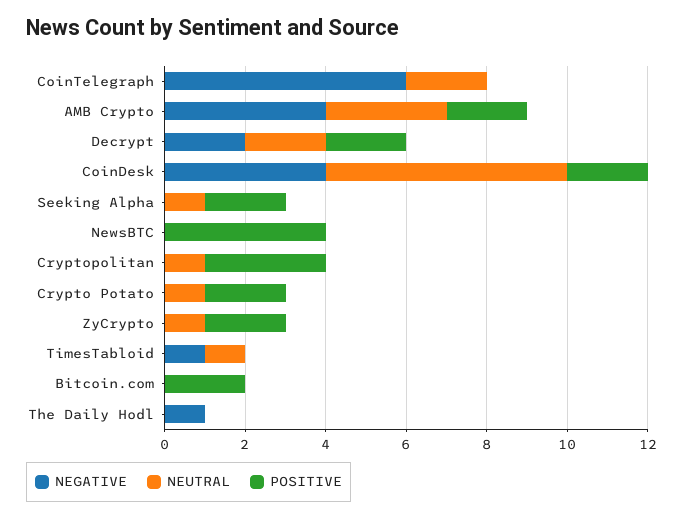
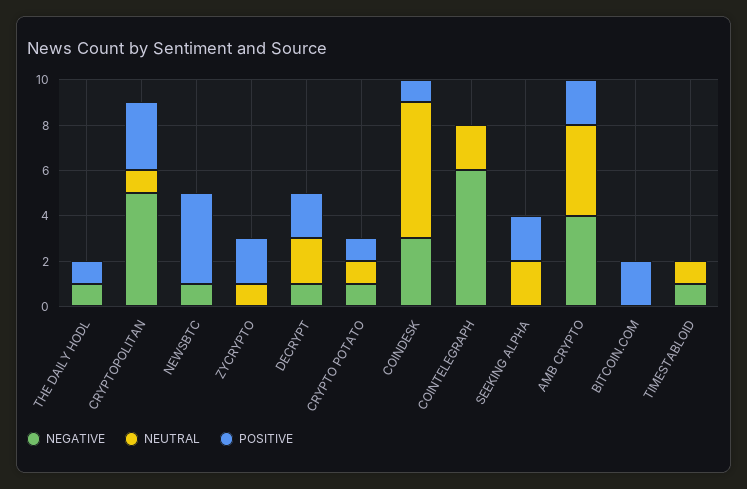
  {
    "NEGATIVE": {
      "CoinTelegraph": 6,
      "AMB Crypto": 4,
-     "Decrypt": 2,
+     "Decrypt": 1,
-     "CoinDesk": 4,
+     "CoinDesk": 3,
      "Seeking Alpha": 0,
-     "NewsBTC": 0,
+     "NewsBTC": 1,
-     "Cryptopolitan": 0,
+     "Cryptopolitan": 5,
-     "Crypto Potato": 0,
+     "Crypto Potato": 1,
      "ZyCrypto": 0,
      "TimesTabloid": 1,
      "Bitcoin.com": 0,
      "The Daily Hodl": 1
    },
    "NEUTRAL": {
      "CoinTelegraph": 2,
-     "AMB Crypto": 3,
+     "AMB Crypto": 4,
      "Decrypt": 2,
      "CoinDesk": 6,
-     "Seeking Alpha": 1,
+     "Seeking Alpha": 2,
      "NewsBTC": 0,
      "Cryptopolitan": 1,
      "Crypto Potato": 1,
      "ZyCrypto": 1,
      "TimesTabloid": 1,
      "Bitcoin.com": 0,
      "The Daily Hodl": 0
    },
    "POSITIVE": {
      "CoinTelegraph": 0,
      "AMB Crypto": 2,
      "Decrypt": 2,
-     "CoinDesk": 2,
+     "CoinDesk": 1,
      "Seeking Alpha": 2,
      "NewsBTC": 4,
      "Cryptopolitan": 3,
-     "Crypto Potato": 2,
+     "Crypto Potato": 1,
      "ZyCrypto": 2,
      "TimesTabloid": 0,
      "Bitcoin.com": 2,
-     "The Daily Hodl": 0
+     "The Daily Hodl": 1
    }
  }

